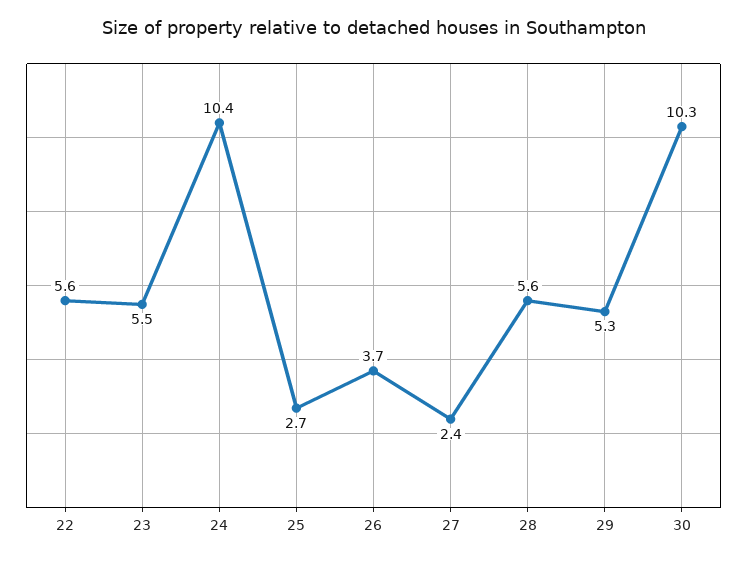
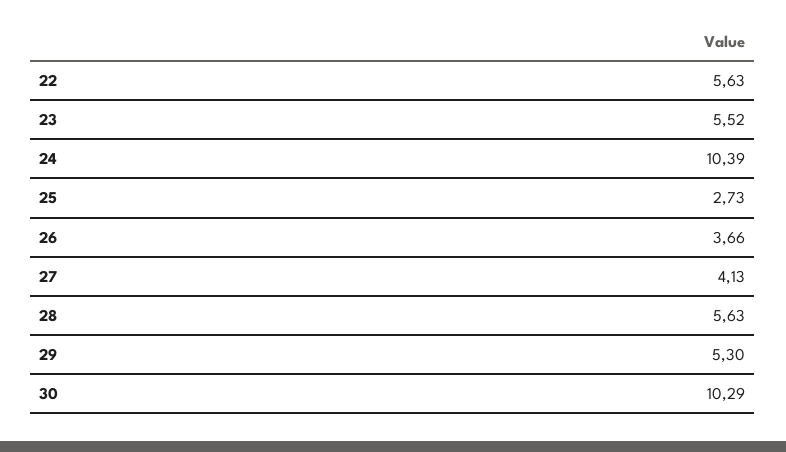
  {
    "22": 5.63,
    "23": 5.52,
    "24": 10.39,
    "25": 2.73,
    "26": 3.66,
-   "27": 2.4,
+   "27": 4.13,
    "28": 5.63,
    "29": 5.3,
    "30": 10.29
  }

